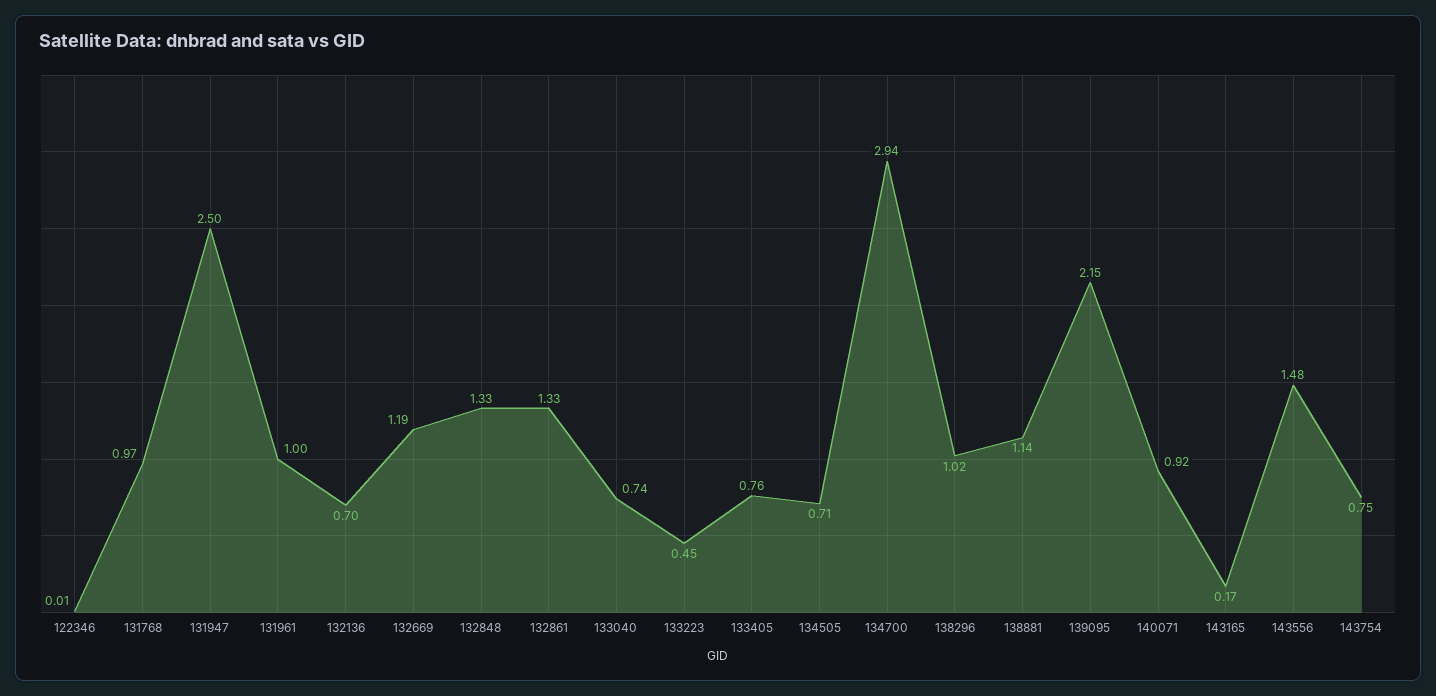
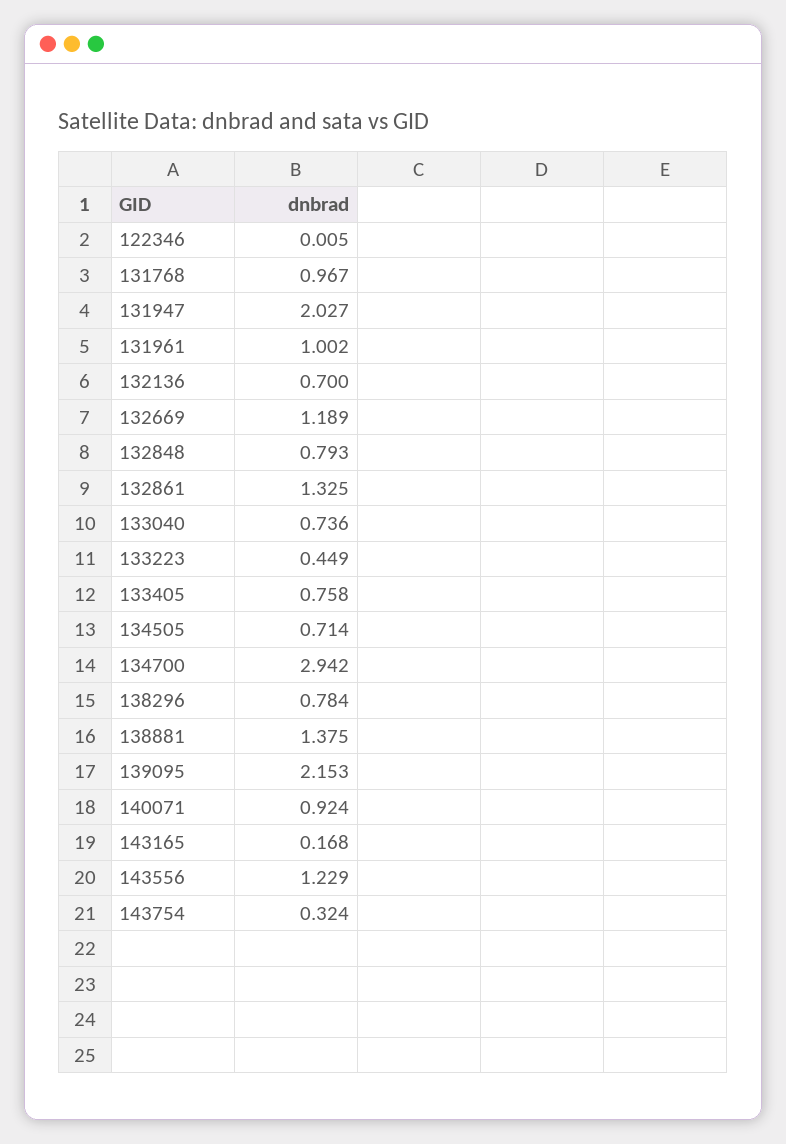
  {
    "122346": 0.005,
    "131768": 0.967,
-   "131947": 2.5,
+   "131947": 2.027,
    "131961": 1.002,
    "132136": 0.7,
    "132669": 1.189,
-   "132848": 1.33,
+   "132848": 0.793,
    "132861": 1.325,
    "133040": 0.736,
    "133223": 0.449,
    "133405": 0.758,
    "134505": 0.714,
    "134700": 2.942,
-   "138296": 1.02,
+   "138296": 0.784,
-   "138881": 1.14,
+   "138881": 1.375,
    "139095": 2.153,
    "140071": 0.924,
    "143165": 0.168,
-   "143556": 1.48,
+   "143556": 1.229,
-   "143754": 0.75
+   "143754": 0.324
  }

